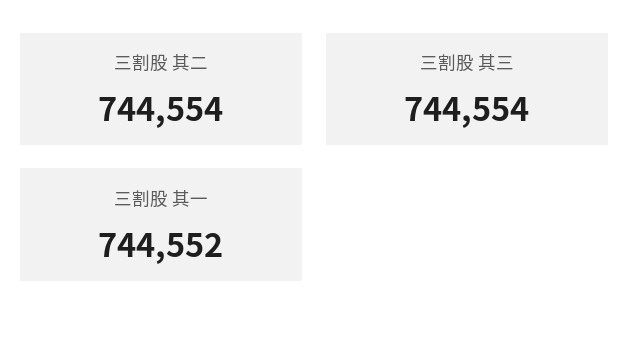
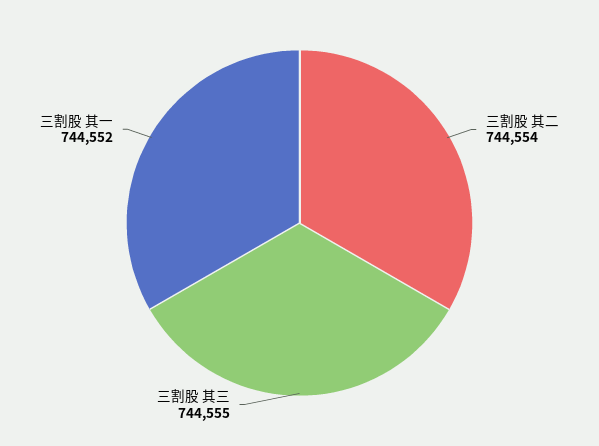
  {
    "三割股 其二": 744554,
-   "三割股 其三": 744554,
+   "三割股 其三": 744555,
    "三割股 其一": 744552
  }

